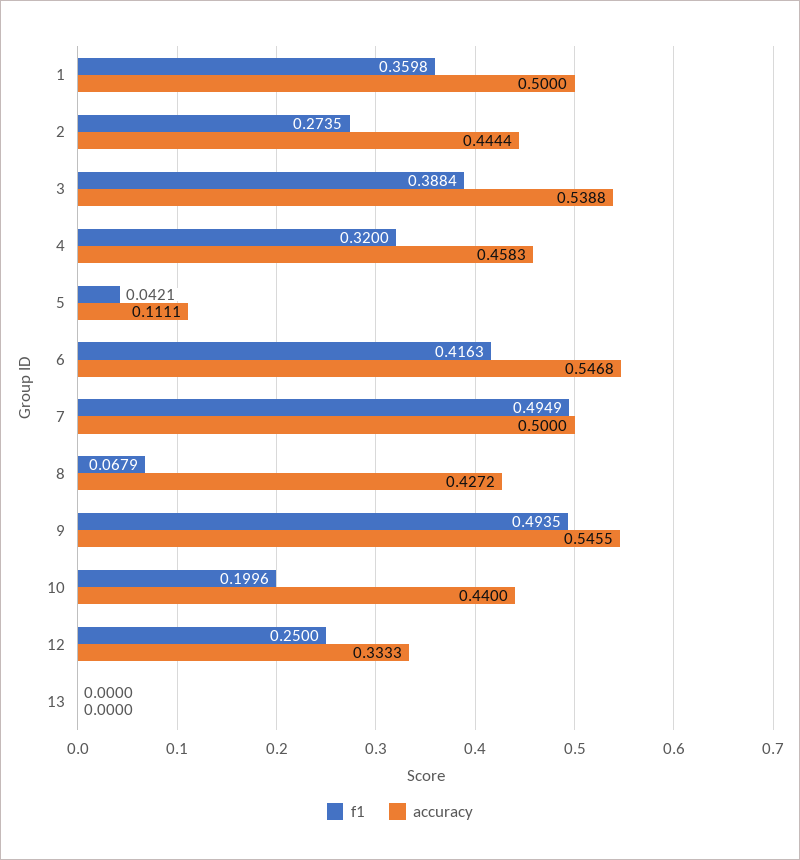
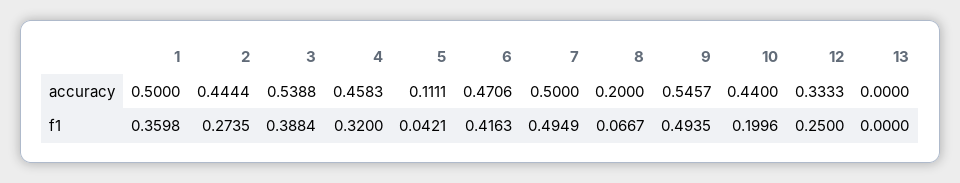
  {
    "f1": {
      "1": 0.3598,
      "2": 0.2735,
      "3": 0.3884,
      "4": 0.32,
      "5": 0.0421,
      "6": 0.4163,
      "7": 0.4949,
-     "8": 0.0679,
+     "8": 0.0667,
      "9": 0.4935,
      "10": 0.1996,
      "12": 0.25,
      "13": 0
    },
    "accuracy": {
      "1": 0.5,
      "2": 0.4444,
      "3": 0.5388,
      "4": 0.4583,
      "5": 0.1111,
-     "6": 0.5468,
+     "6": 0.4706,
      "7": 0.5,
-     "8": 0.4272,
+     "8": 0.2,
-     "9": 0.5455,
+     "9": 0.5457,
      "10": 0.44,
      "12": 0.3333,
      "13": 0
    }
  }

